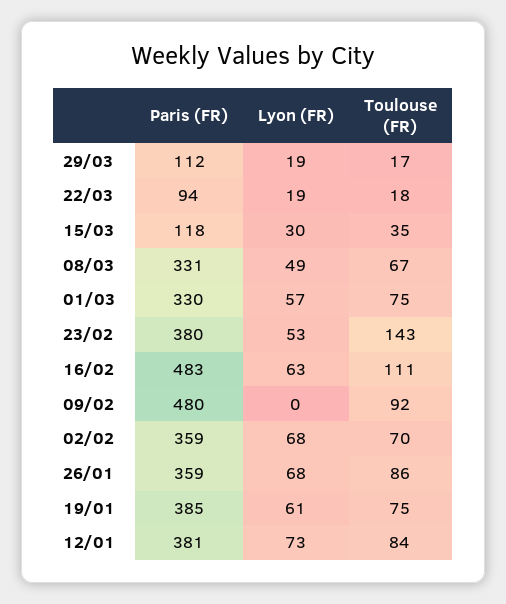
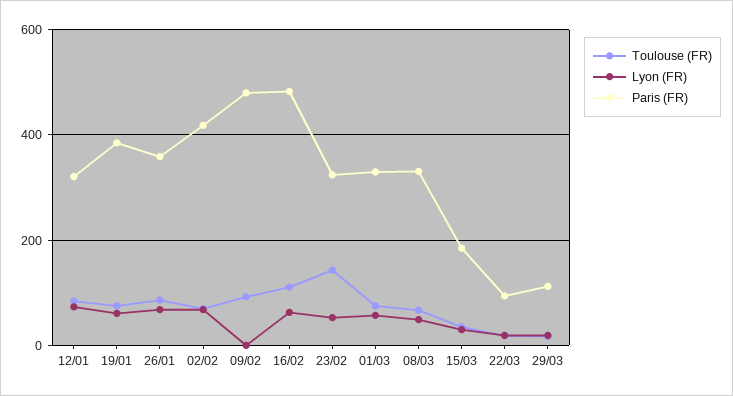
  {
    "Paris (FR)": {
      "29/03": 112,
      "22/03": 94,
-     "15/03": 118,
+     "15/03": 180,
      "08/03": 331,
      "01/03": 330,
-     "23/02": 380,
+     "23/02": 320,
      "16/02": 483,
      "09/02": 480,
-     "02/02": 359,
+     "02/02": 420,
      "26/01": 359,
      "19/01": 385,
-     "12/01": 381
+     "12/01": 320
    },
    "Lyon (FR)": {
      "29/03": 19,
      "22/03": 19,
      "15/03": 30,
      "08/03": 49,
      "01/03": 57,
      "23/02": 53,
      "16/02": 63,
      "09/02": 0,
      "02/02": 68,
      "26/01": 68,
      "19/01": 61,
      "12/01": 73
    },
    "Toulouse (FR)": {
      "29/03": 17,
      "22/03": 18,
      "15/03": 35,
      "08/03": 67,
      "01/03": 75,
      "23/02": 143,
      "16/02": 111,
      "09/02": 92,
      "02/02": 70,
      "26/01": 86,
      "19/01": 75,
      "12/01": 84
    }
  }

